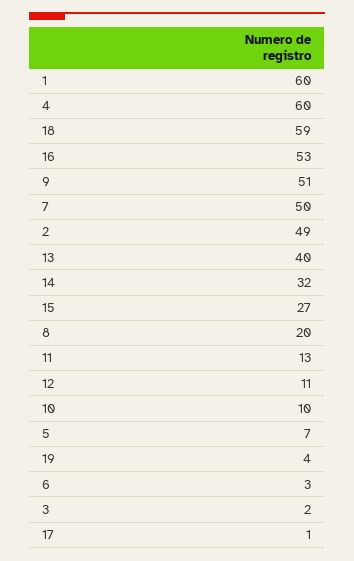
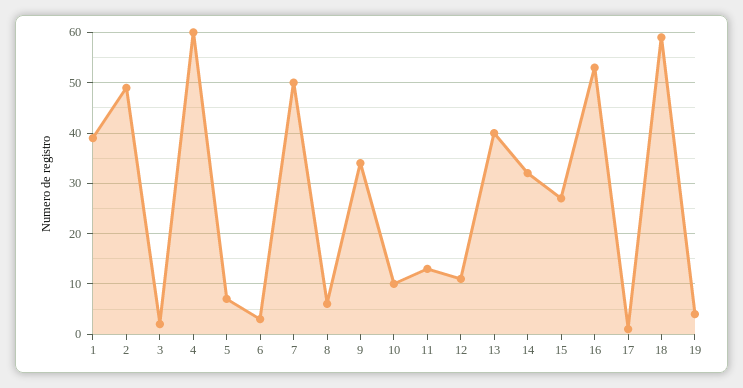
  {
-   "1": 60,
+   "1": 40,
    "4": 60,
    "18": 59,
    "16": 53,
-   "9": 51,
+   "9": 35,
    "7": 50,
    "2": 49,
    "13": 40,
    "14": 32,
    "15": 27,
-   "8": 20,
+   "8": 5,
    "11": 13,
    "12": 11,
    "10": 10,
    "5": 7,
    "19": 4,
    "6": 3,
    "3": 2,
    "17": 1
  }

